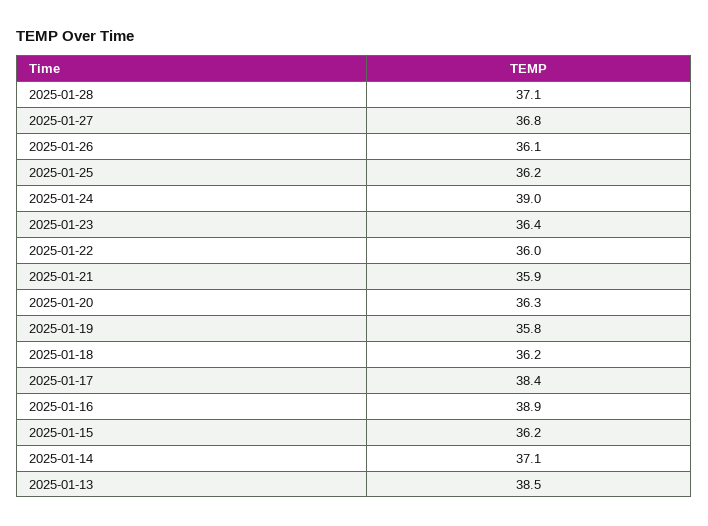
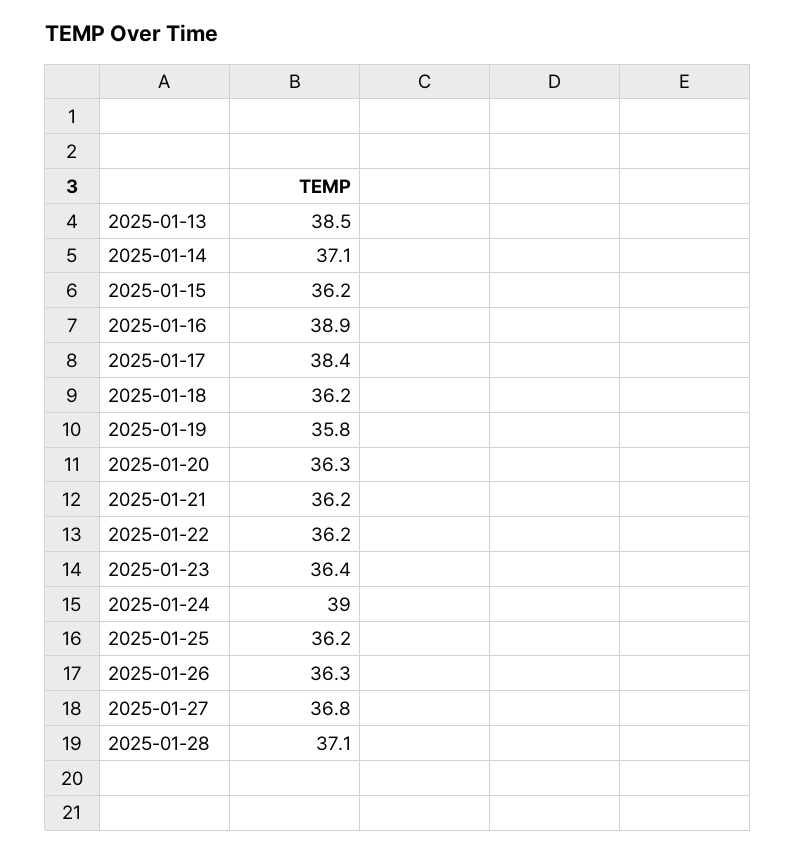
  {
    "2025-01-28": 37.1,
    "2025-01-27": 36.8,
-   "2025-01-26": 36.1,
+   "2025-01-26": 36.3,
    "2025-01-25": 36.2,
    "2025-01-24": 39,
    "2025-01-23": 36.4,
-   "2025-01-22": 36,
+   "2025-01-22": 36.2,
-   "2025-01-21": 35.9,
+   "2025-01-21": 36.2,
    "2025-01-20": 36.3,
    "2025-01-19": 35.8,
    "2025-01-18": 36.2,
    "2025-01-17": 38.4,
    "2025-01-16": 38.9,
    "2025-01-15": 36.2,
    "2025-01-14": 37.1,
    "2025-01-13": 38.5
  }

